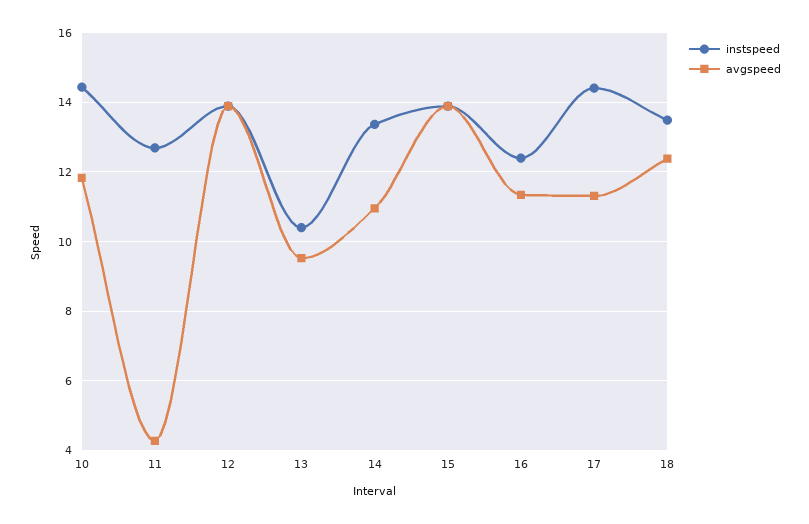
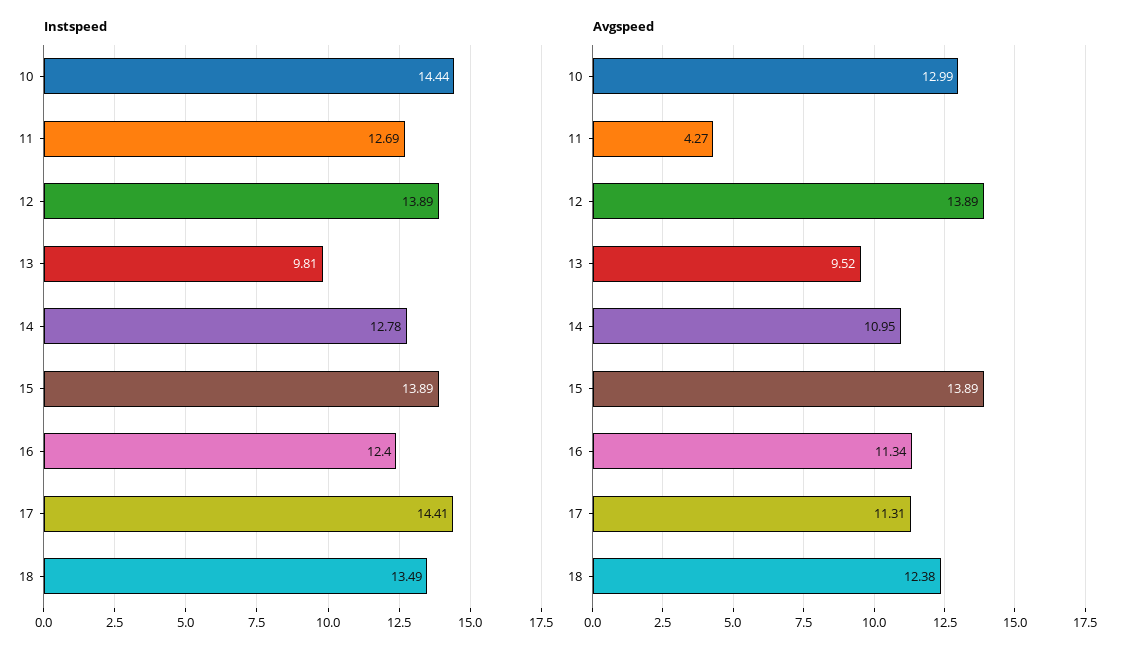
  {
    "instspeed": {
      "10": 14.44,
      "11": 12.69,
      "12": 13.89,
-     "13": 10.4,
+     "13": 9.81,
-     "14": 13.4,
+     "14": 12.78,
      "15": 13.89,
      "16": 12.4,
      "17": 14.41,
      "18": 13.49
    },
    "avgspeed": {
-     "10": 11.8,
+     "10": 12.99,
      "11": 4.27,
      "12": 13.89,
      "13": 9.52,
      "14": 10.95,
      "15": 13.89,
      "16": 11.34,
      "17": 11.31,
      "18": 12.38
    }
  }

